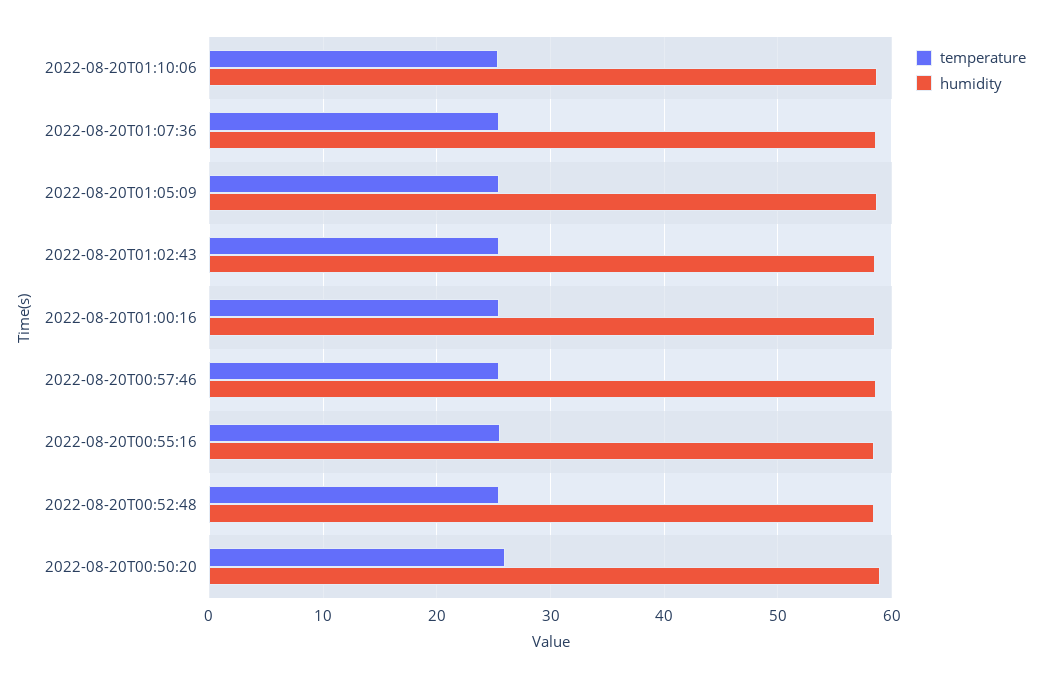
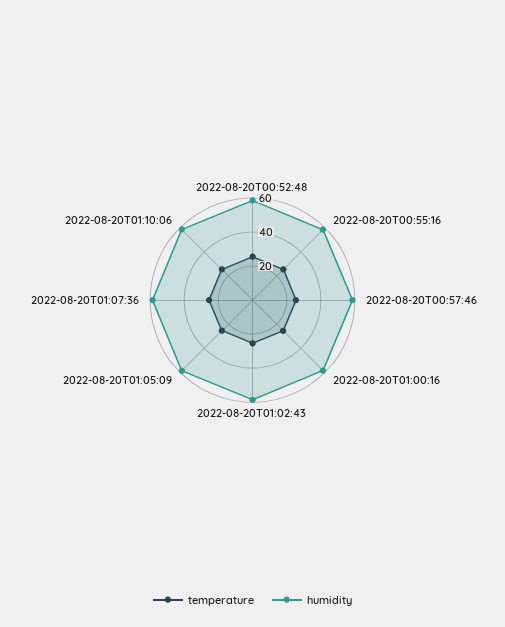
  {
    "temperature": {
      "2022-08-20T01:10:06": 25,
      "2022-08-20T01:07:36": 25,
      "2022-08-20T01:05:09": 25,
      "2022-08-20T01:02:43": 25,
      "2022-08-20T01:00:16": 25,
      "2022-08-20T00:57:46": 25,
      "2022-08-20T00:55:16": 26,
-     "2022-08-20T00:52:48": 26,
+     "2022-08-20T00:52:48": 26
-     "2022-08-20T00:50:20": 26
    },
    "humidity": {
      "2022-08-20T01:10:06": 59,
      "2022-08-20T01:07:36": 59,
      "2022-08-20T01:05:09": 59,
      "2022-08-20T01:02:43": 59,
      "2022-08-20T01:00:16": 59,
      "2022-08-20T00:57:46": 59,
      "2022-08-20T00:55:16": 58,
-     "2022-08-20T00:52:48": 58,
+     "2022-08-20T00:52:48": 58
-     "2022-08-20T00:50:20": 59
    }
  }

